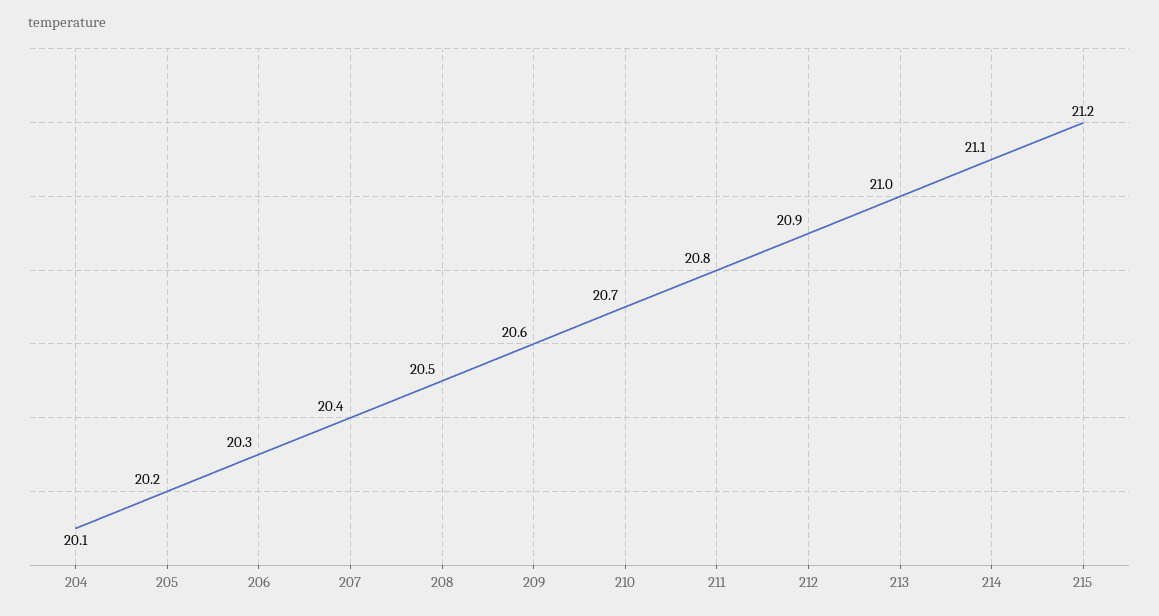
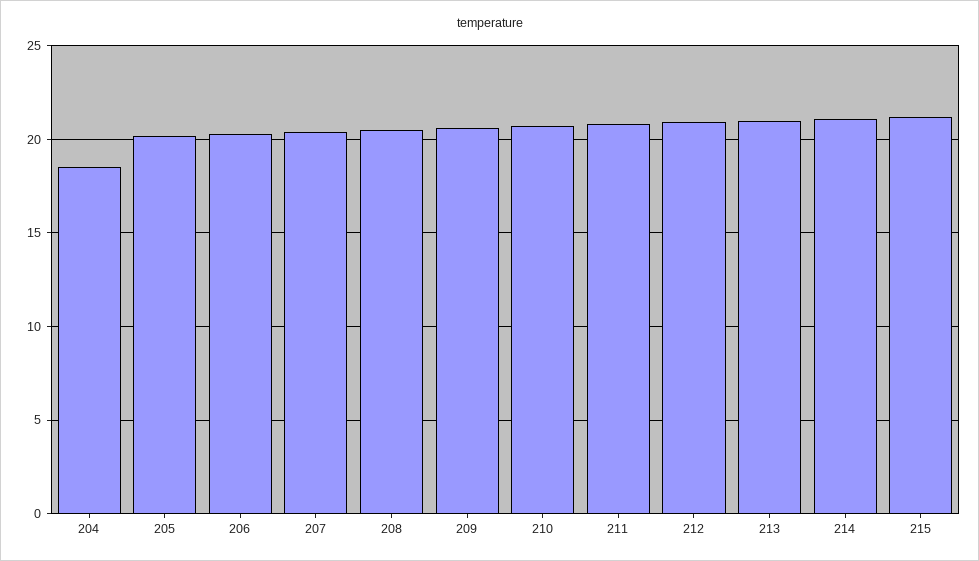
  {
-   "204": 20.1,
+   "204": 18.5,
    "205": 20.2,
    "206": 20.3,
    "207": 20.4,
    "208": 20.5,
    "209": 20.6,
    "210": 20.7,
    "211": 20.8,
    "212": 20.9,
    "213": 21,
    "214": 21.1,
    "215": 21.2
  }

